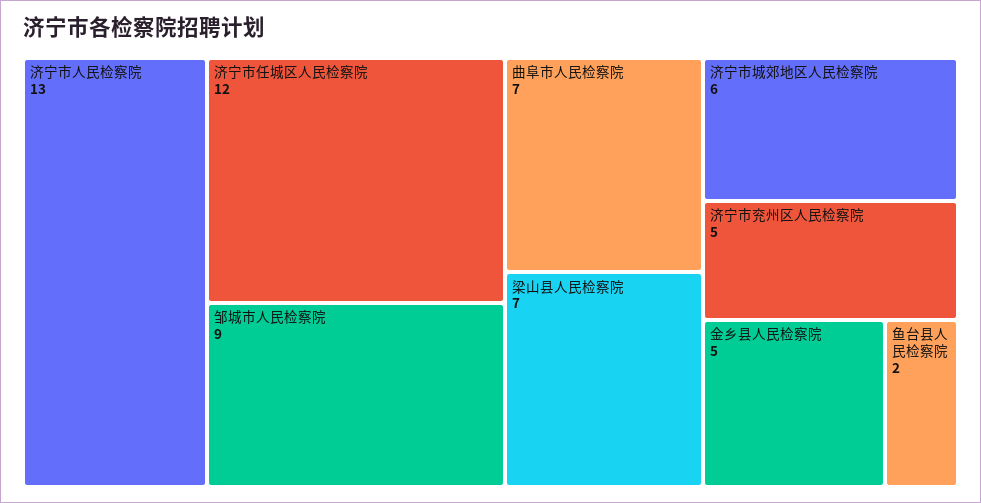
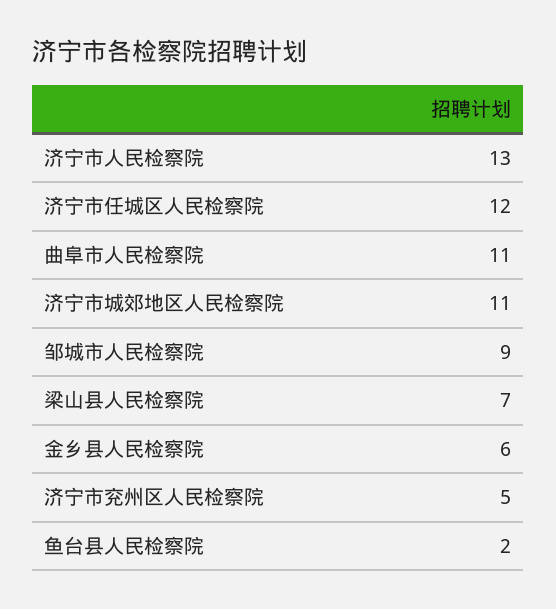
  {
    "济宁市人民检察院": 13,
    "济宁市任城区人民检察院": 12,
    "邹城市人民检察院": 9,
-   "曲阜市人民检察院": 7,
+   "曲阜市人民检察院": 11,
    "梁山县人民检察院": 7,
-   "济宁市城郊地区人民检察院": 6,
+   "济宁市城郊地区人民检察院": 11,
    "济宁市兖州区人民检察院": 5,
-   "金乡县人民检察院": 5,
+   "金乡县人民检察院": 6,
    "鱼台县人民检察院": 2
  }

